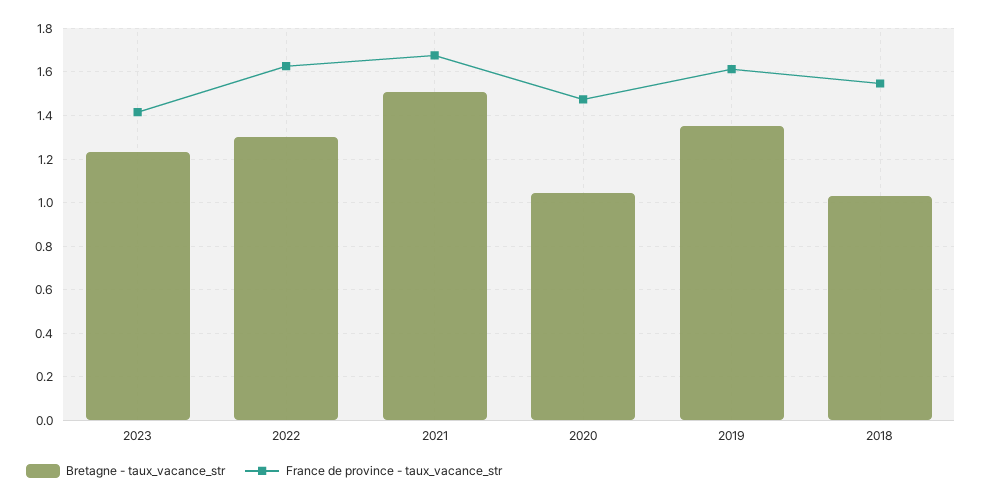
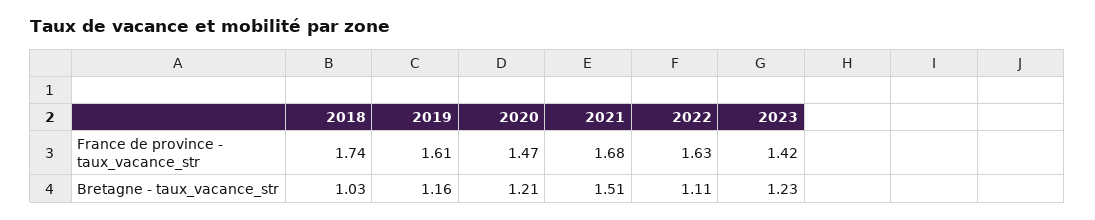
  {
    "Bretagne - taux_vacance_str": {
      "2023": 1.23,
-     "2022": 1.3,
+     "2022": 1.11,
      "2021": 1.51,
-     "2020": 1.05,
+     "2020": 1.21,
-     "2019": 1.35,
+     "2019": 1.16,
      "2018": 1.03
    },
    "France de province - taux_vacance_str": {
      "2023": 1.42,
      "2022": 1.63,
      "2021": 1.68,
      "2020": 1.47,
      "2019": 1.61,
-     "2018": 1.55
+     "2018": 1.74
    }
  }

